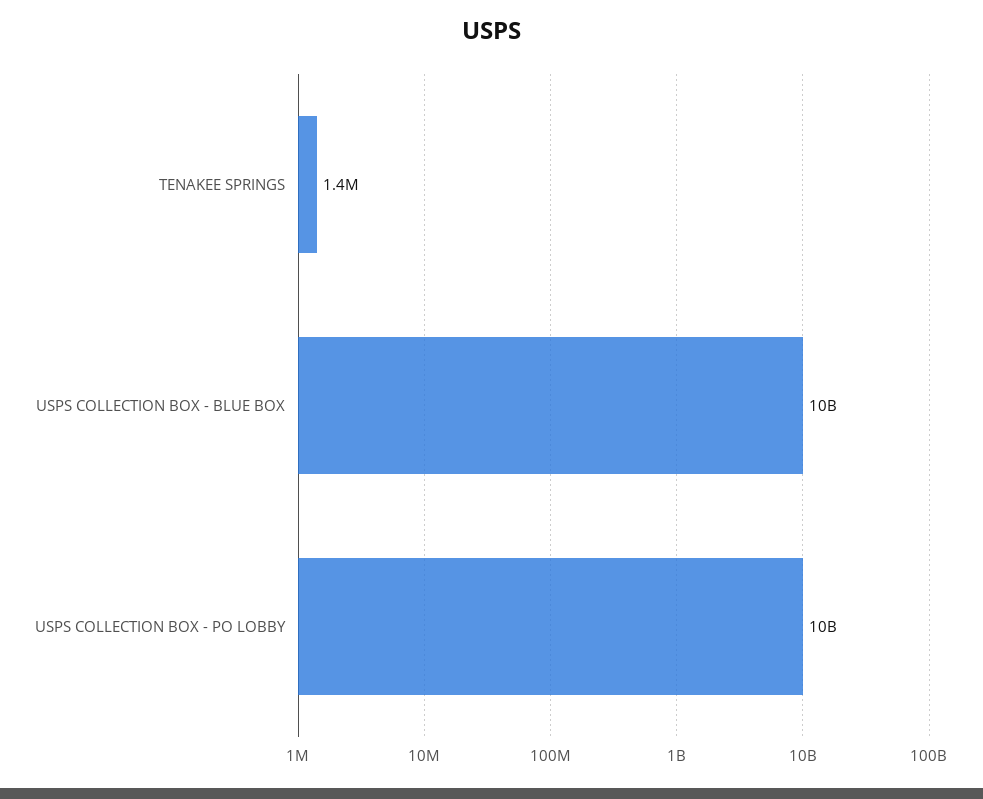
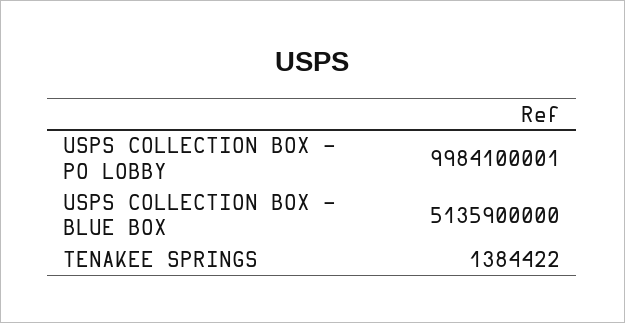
  {
    "TENAKEE SPRINGS": 1384422,
-   "USPS COLLECTION BOX - BLUE BOX": 10000000000,
+   "USPS COLLECTION BOX - BLUE BOX": 5135900000,
    "USPS COLLECTION BOX - PO LOBBY": 9984100001
  }

